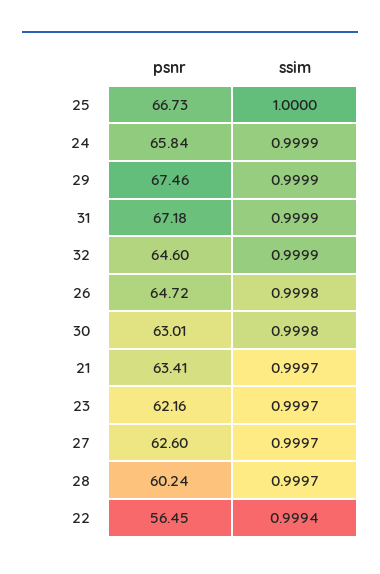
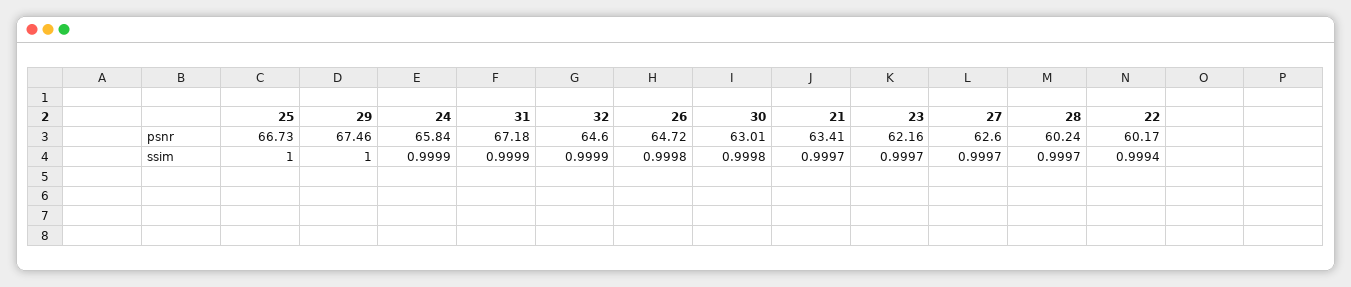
  {
    "psnr": {
      "25": 66.73,
      "24": 65.84,
      "29": 67.46,
      "31": 67.18,
      "32": 64.6,
      "26": 64.72,
      "30": 63.01,
      "21": 63.41,
      "23": 62.16,
      "27": 62.6,
      "28": 60.24,
-     "22": 56.45
+     "22": 60.17
    },
    "ssim": {
      "25": 1,
      "24": 0.9999,
-     "29": 0.9999,
+     "29": 1,
      "31": 0.9999,
      "32": 0.9999,
      "26": 0.9998,
      "30": 0.9998,
      "21": 0.9997,
      "23": 0.9997,
      "27": 0.9997,
      "28": 0.9997,
      "22": 0.9994
    }
  }

